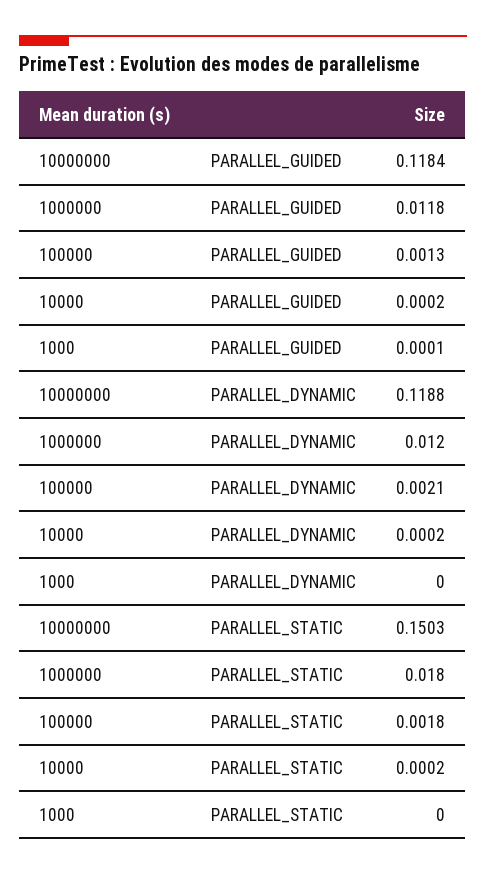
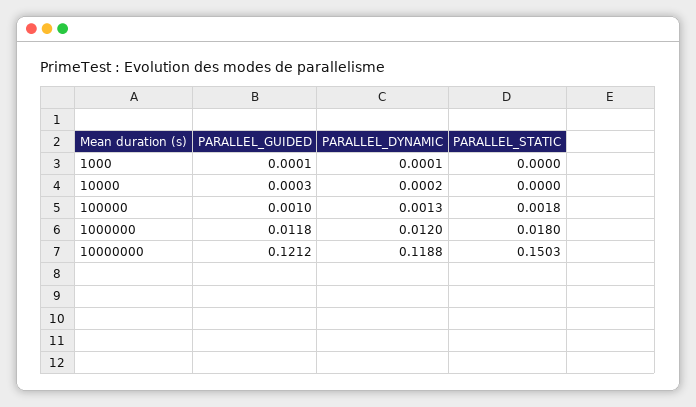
  {
    "10000000": {
-     "PARALLEL_GUIDED": 0.1184,
+     "PARALLEL_GUIDED": 0.1212,
      "PARALLEL_DYNAMIC": 0.1188,
      "PARALLEL_STATIC": 0.1503
    },
    "1000000": {
      "PARALLEL_GUIDED": 0.0118,
      "PARALLEL_DYNAMIC": 0.012,
      "PARALLEL_STATIC": 0.018
    },
    "100000": {
-     "PARALLEL_GUIDED": 0.0013,
+     "PARALLEL_GUIDED": 0.001,
-     "PARALLEL_DYNAMIC": 0.0021,
+     "PARALLEL_DYNAMIC": 0.0013,
      "PARALLEL_STATIC": 0.0018
    },
    "10000": {
-     "PARALLEL_GUIDED": 0.0002,
+     "PARALLEL_GUIDED": 0.0003,
      "PARALLEL_DYNAMIC": 0.0002,
-     "PARALLEL_STATIC": 0.0002
+     "PARALLEL_STATIC": 0
    },
    "1000": {
      "PARALLEL_GUIDED": 0.0001,
-     "PARALLEL_DYNAMIC": 0,
+     "PARALLEL_DYNAMIC": 0.0001,
      "PARALLEL_STATIC": 0
    }
  }

